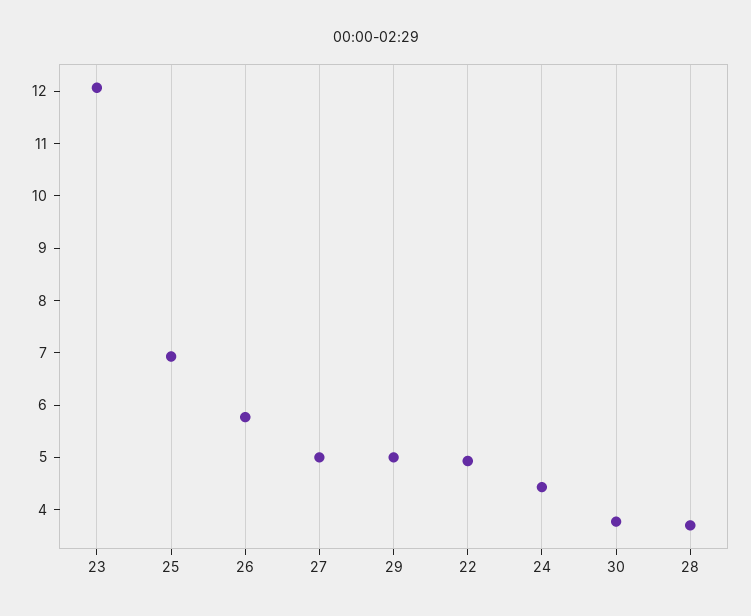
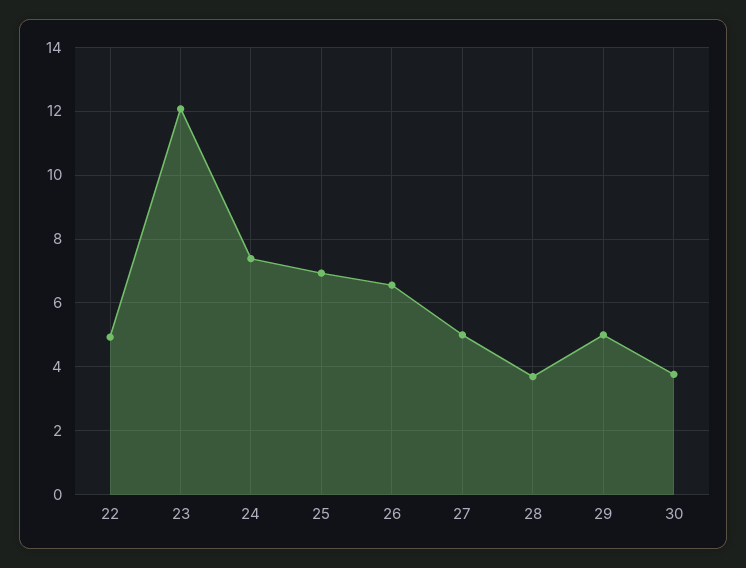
  {
    "23": 12,
    "25": 7,
-   "26": 5.8,
+   "26": 6.6,
    "27": 5,
    "29": 5,
    "22": 5,
-   "24": 4.4,
+   "24": 7.4,
    "30": 3.8,
    "28": 3.8
  }

